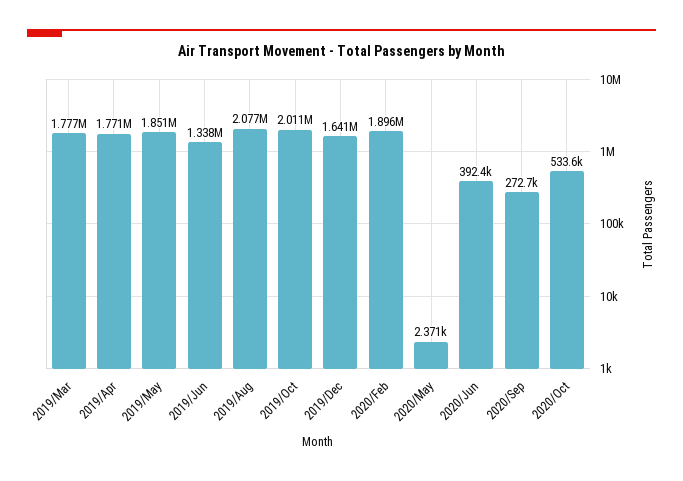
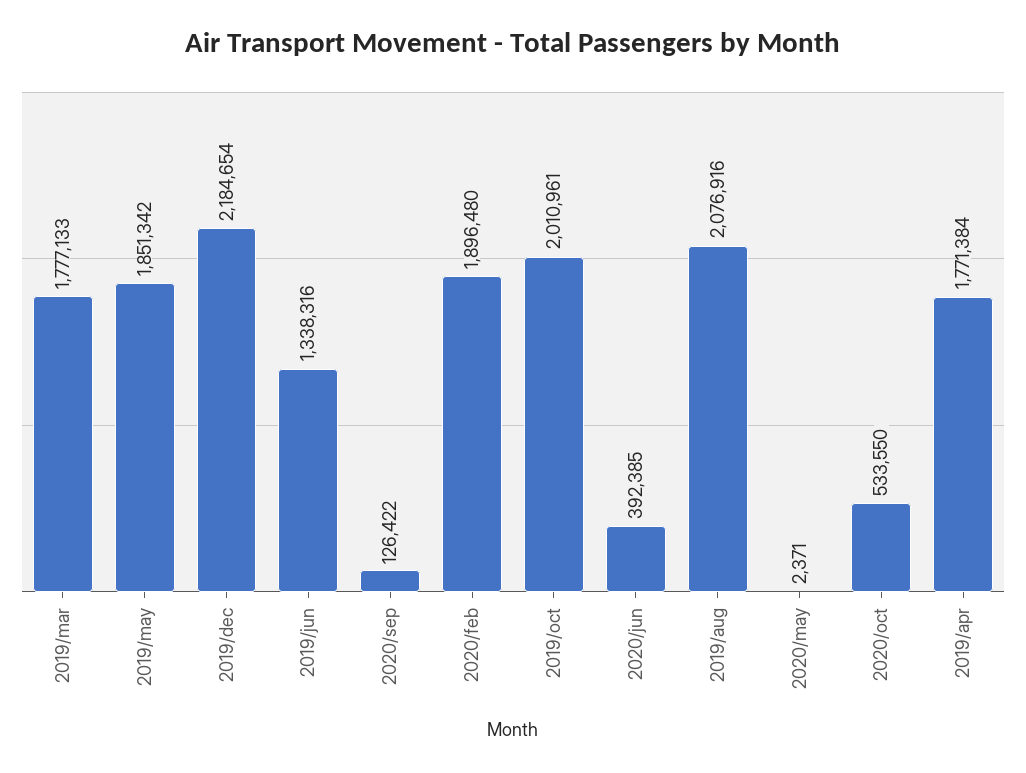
  {
    "2019/Mar": 1777133,
    "2019/Apr": 1771384,
    "2019/May": 1851342,
    "2019/Jun": 1338316,
    "2019/Aug": 2076916,
    "2019/Oct": 2010961,
-   "2019/Dec": 1641000,
+   "2019/Dec": 2184654,
    "2020/Feb": 1896480,
    "2020/May": 2371,
    "2020/Jun": 392385,
-   "2020/Sep": 272700,
+   "2020/Sep": 126422,
    "2020/Oct": 533550
  }

